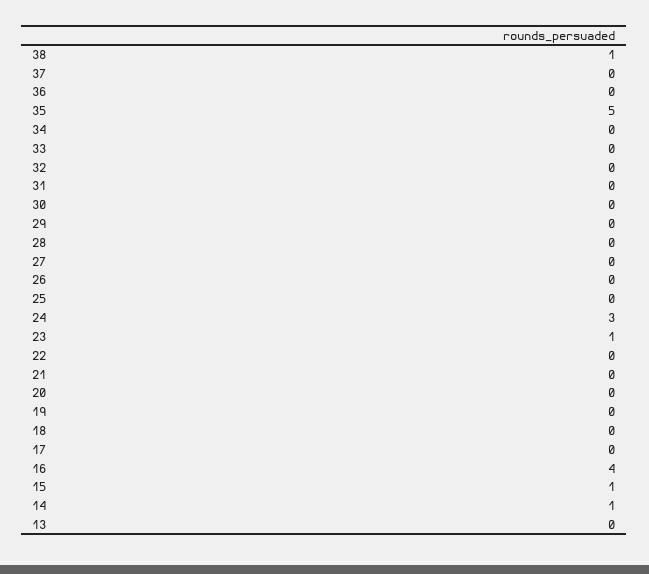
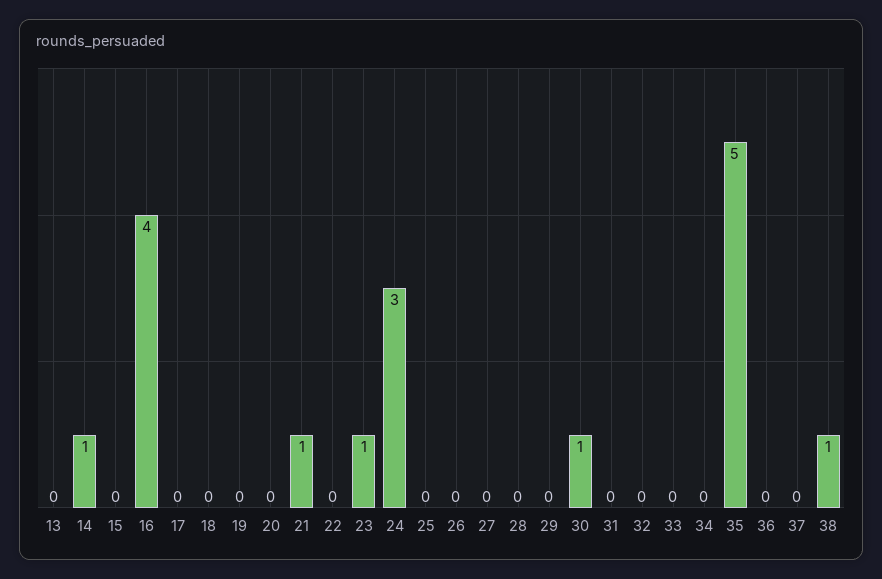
  {
    "38": 1,
    "37": 0,
    "36": 0,
    "35": 5,
    "34": 0,
    "33": 0,
    "32": 0,
    "31": 0,
-   "30": 0,
+   "30": 1,
    "29": 0,
    "28": 0,
    "27": 0,
    "26": 0,
    "25": 0,
    "24": 3,
    "23": 1,
    "22": 0,
-   "21": 0,
+   "21": 1,
    "20": 0,
    "19": 0,
    "18": 0,
    "17": 0,
    "16": 4,
-   "15": 1,
+   "15": 0,
    "14": 1,
    "13": 0
  }

